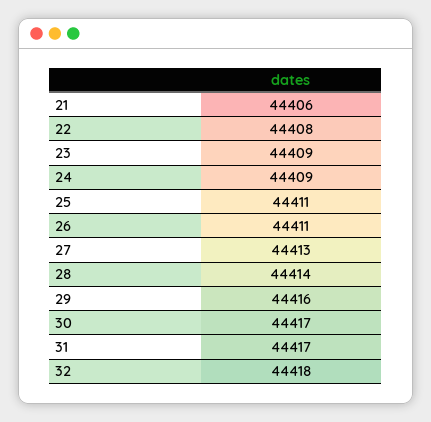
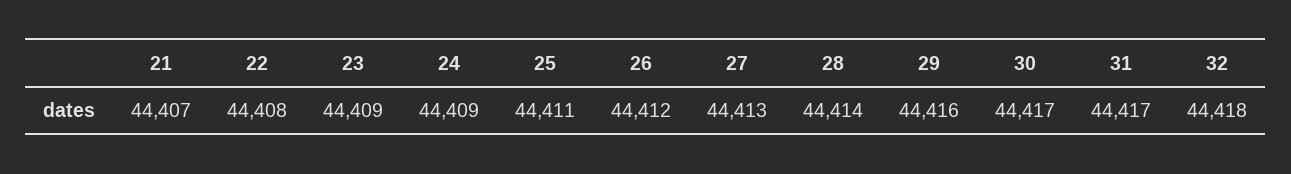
  {
-   "21": 44406,
+   "21": 44407,
    "22": 44408,
    "23": 44409,
    "24": 44409,
    "25": 44411,
-   "26": 44411,
+   "26": 44412,
    "27": 44413,
    "28": 44414,
    "29": 44416,
    "30": 44417,
    "31": 44417,
    "32": 44418
  }

